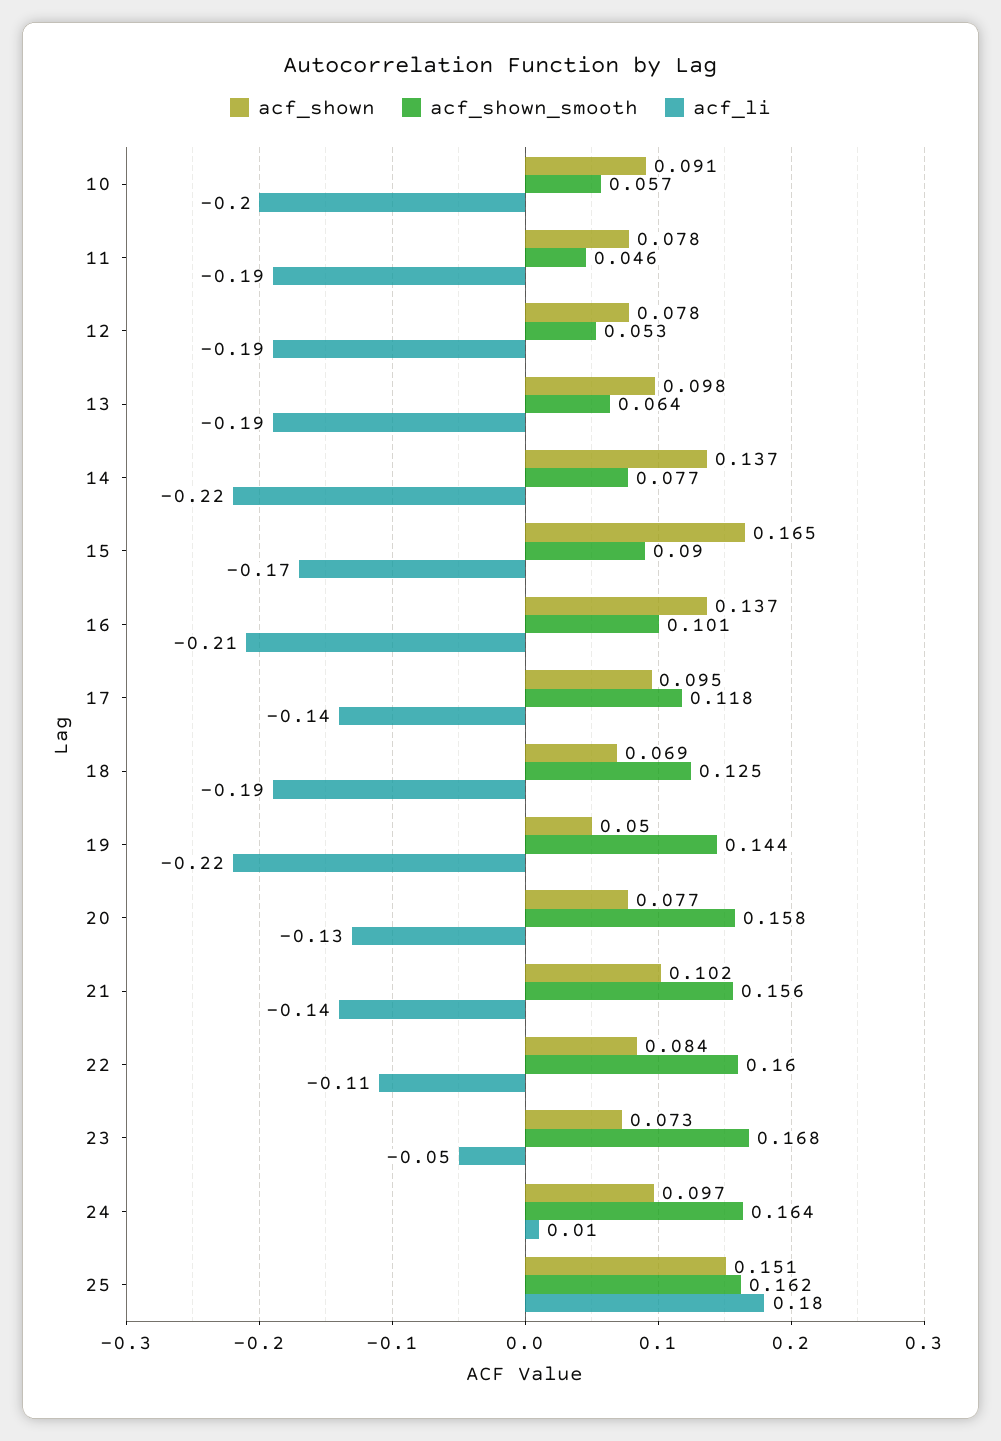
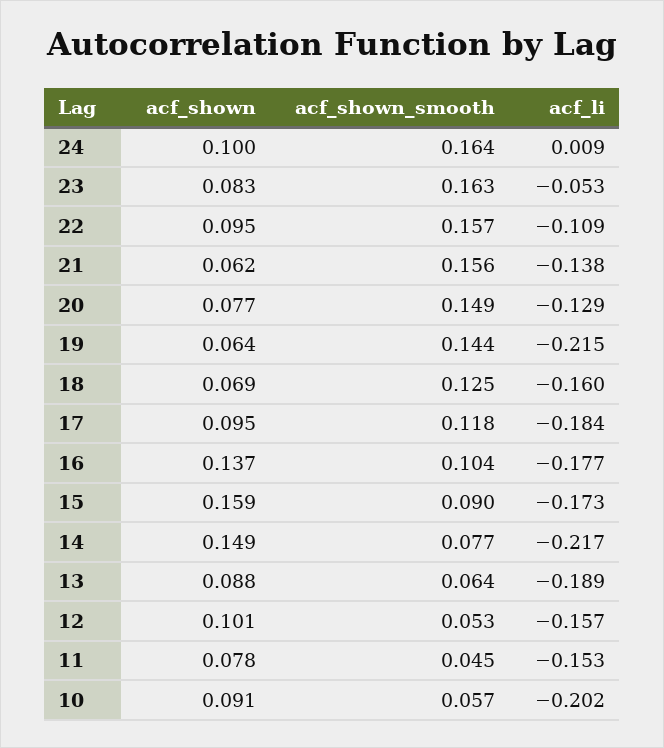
  {
    "acf_shown": {
      "10": 0.091,
      "11": 0.078,
-     "12": 0.078,
+     "12": 0.101,
-     "13": 0.098,
+     "13": 0.088,
-     "14": 0.137,
+     "14": 0.149,
-     "15": 0.165,
+     "15": 0.159,
      "16": 0.137,
      "17": 0.095,
      "18": 0.069,
-     "19": 0.05,
+     "19": 0.064,
      "20": 0.077,
-     "21": 0.102,
+     "21": 0.062,
-     "22": 0.084,
+     "22": 0.095,
-     "23": 0.073,
+     "23": 0.083,
-     "24": 0.097,
+     "24": 0.1
-     "25": 0.151
    },
    "acf_shown_smooth": {
      "10": 0.057,
-     "11": 0.046,
+     "11": 0.045,
      "12": 0.053,
      "13": 0.064,
      "14": 0.077,
      "15": 0.09,
-     "16": 0.101,
+     "16": 0.104,
      "17": 0.118,
      "18": 0.125,
      "19": 0.144,
-     "20": 0.158,
+     "20": 0.149,
      "21": 0.156,
-     "22": 0.16,
+     "22": 0.157,
-     "23": 0.168,
+     "23": 0.163,
-     "24": 0.164,
+     "24": 0.164
-     "25": 0.162
    },
    "acf_li": {
      "10": -0.202,
-     "11": -0.19,
+     "11": -0.153,
-     "12": -0.19,
+     "12": -0.157,
      "13": -0.189,
      "14": -0.217,
      "15": -0.173,
-     "16": -0.21,
+     "16": -0.177,
-     "17": -0.14,
+     "17": -0.184,
-     "18": -0.19,
+     "18": -0.16,
      "19": -0.215,
      "20": -0.129,
      "21": -0.138,
      "22": -0.109,
      "23": -0.053,
-     "24": 0.009,
+     "24": 0.009
-     "25": 0.18
    }
  }

